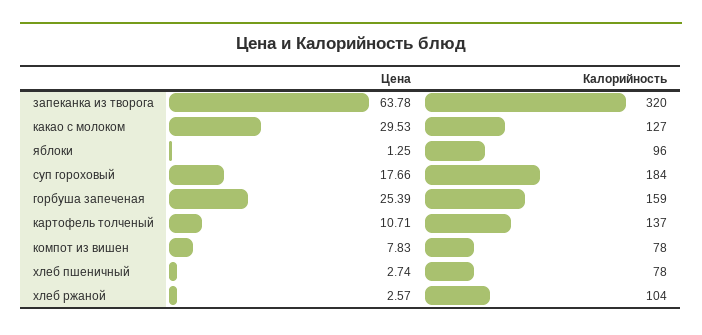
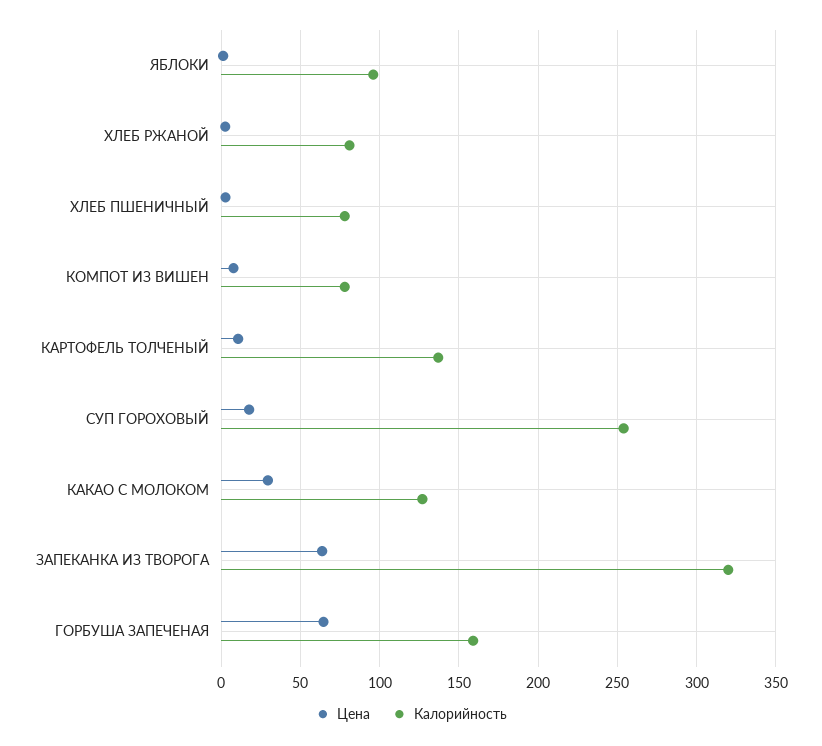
  {
    "Цена": {
      "запеканка из творога": 63.78,
      "какао с молоком": 29.53,
      "яблоки": 1.25,
      "суп гороховый": 17.66,
-     "горбуша запеченая": 25.39,
+     "горбуша запеченая": 65,
      "картофель толченый": 10.71,
      "компот из вишен": 7.83,
      "хлеб пшеничный": 2.74,
      "хлеб ржаной": 2.57
    },
    "Калорийность": {
      "запеканка из творога": 320,
      "какао с молоком": 127,
      "яблоки": 96,
-     "суп гороховый": 184,
+     "суп гороховый": 255,
      "горбуша запеченая": 159,
      "картофель толченый": 137,
      "компот из вишен": 78,
      "хлеб пшеничный": 78,
-     "хлеб ржаной": 104
+     "хлеб ржаной": 80
    }
  }

